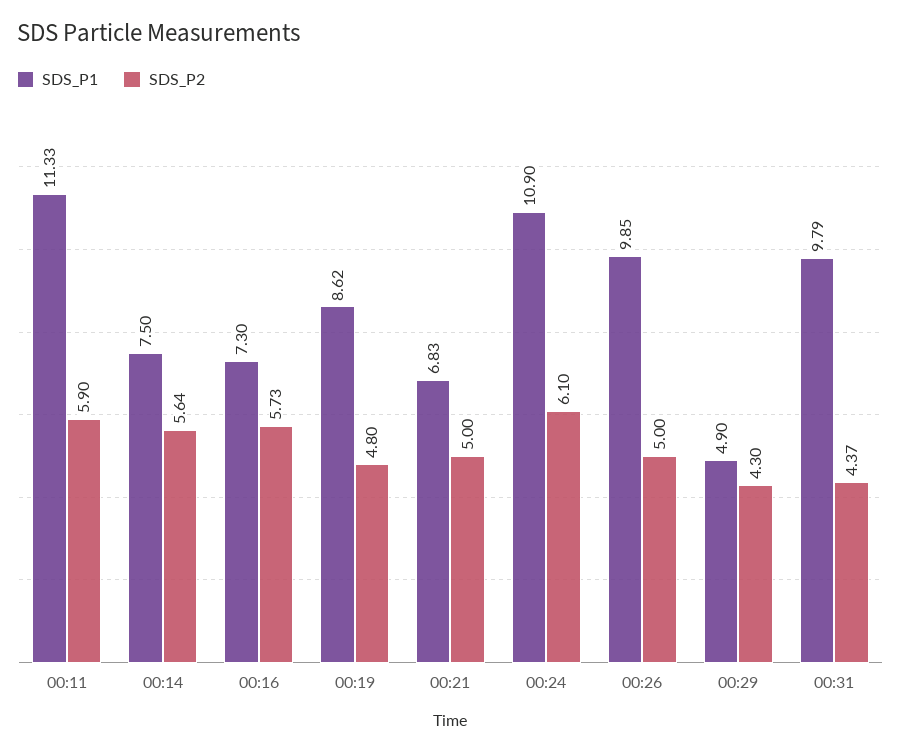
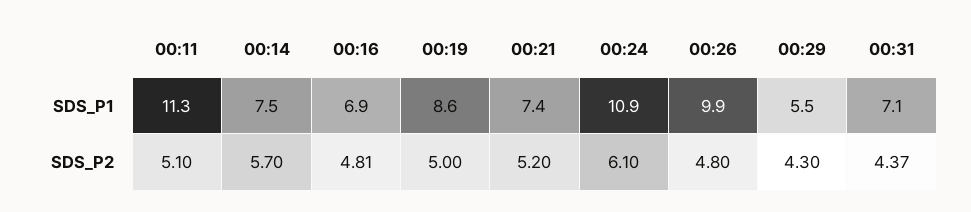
  {
    "SDS_P1": {
      "00:11": 11.33,
      "00:14": 7.5,
-     "00:16": 7.3,
+     "00:16": 6.9,
      "00:19": 8.62,
-     "00:21": 6.83,
+     "00:21": 7.4,
      "00:24": 10.9,
      "00:26": 9.85,
-     "00:29": 4.9,
+     "00:29": 5.5,
-     "00:31": 9.79
+     "00:31": 7.1
    },
    "SDS_P2": {
-     "00:11": 5.9,
+     "00:11": 5.1,
-     "00:14": 5.64,
+     "00:14": 5.7,
-     "00:16": 5.73,
+     "00:16": 4.81,
-     "00:19": 4.8,
+     "00:19": 5,
-     "00:21": 5,
+     "00:21": 5.2,
      "00:24": 6.1,
-     "00:26": 5,
+     "00:26": 4.8,
      "00:29": 4.3,
      "00:31": 4.37
    }
  }

